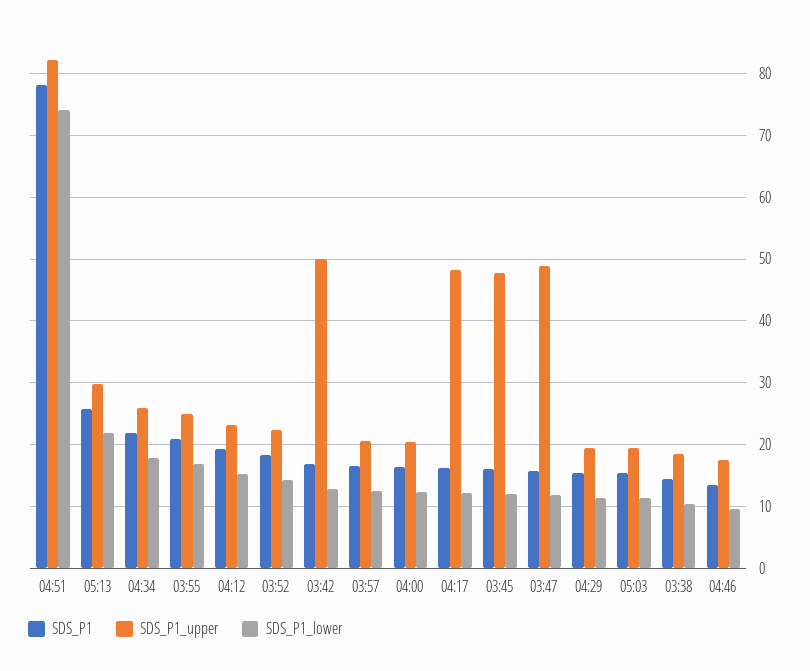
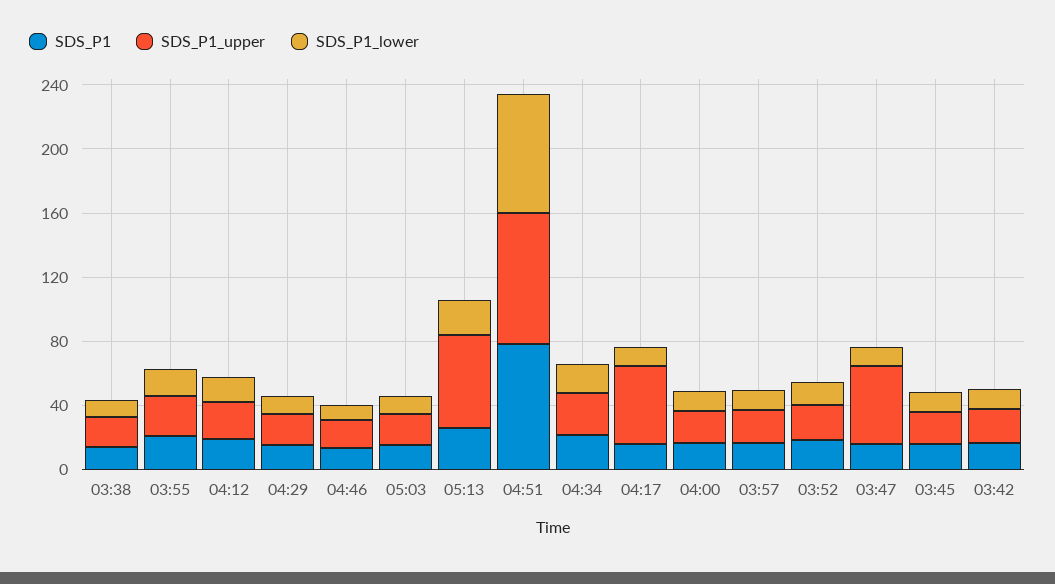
  {
    "SDS_P1": {
      "04:51": 78,
      "05:13": 26,
      "04:34": 22,
      "03:55": 21,
      "04:12": 19,
      "03:52": 18,
      "03:42": 17,
      "03:57": 17,
      "04:00": 16,
      "04:17": 16,
      "03:45": 16,
      "03:47": 16,
      "04:29": 15,
      "05:03": 15,
      "03:38": 14,
      "04:46": 14
    },
    "SDS_P1_upper": {
      "04:51": 82,
-     "05:13": 30,
+     "05:13": 60,
      "04:34": 26,
      "03:55": 25,
      "04:12": 23,
      "03:52": 22,
-     "03:42": 50,
+     "03:42": 20,
      "03:57": 21,
      "04:00": 20,
      "04:17": 48,
-     "03:45": 48,
+     "03:45": 20,
      "03:47": 49,
      "04:29": 19,
      "05:03": 19,
      "03:38": 18,
      "04:46": 18
    },
    "SDS_P1_lower": {
      "04:51": 74,
      "05:13": 22,
      "04:34": 18,
      "03:55": 17,
      "04:12": 15,
      "03:52": 14,
      "03:42": 13,
      "03:57": 13,
      "04:00": 12,
      "04:17": 12,
      "03:45": 12,
      "03:47": 12,
      "04:29": 11,
      "05:03": 11,
      "03:38": 10,
      "04:46": 10
    }
  }

